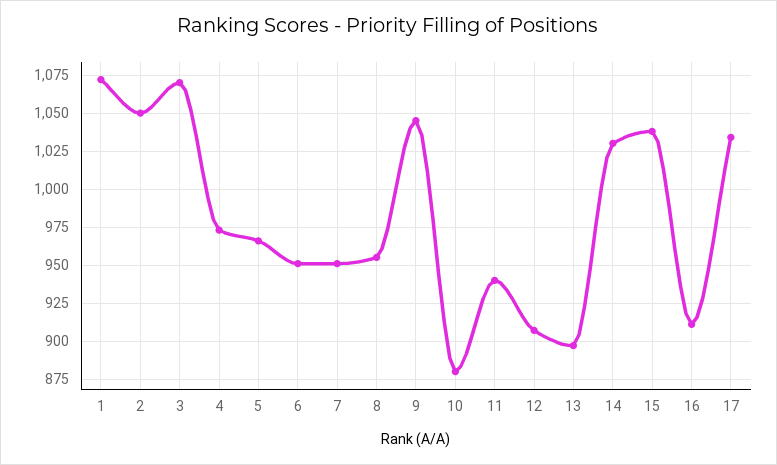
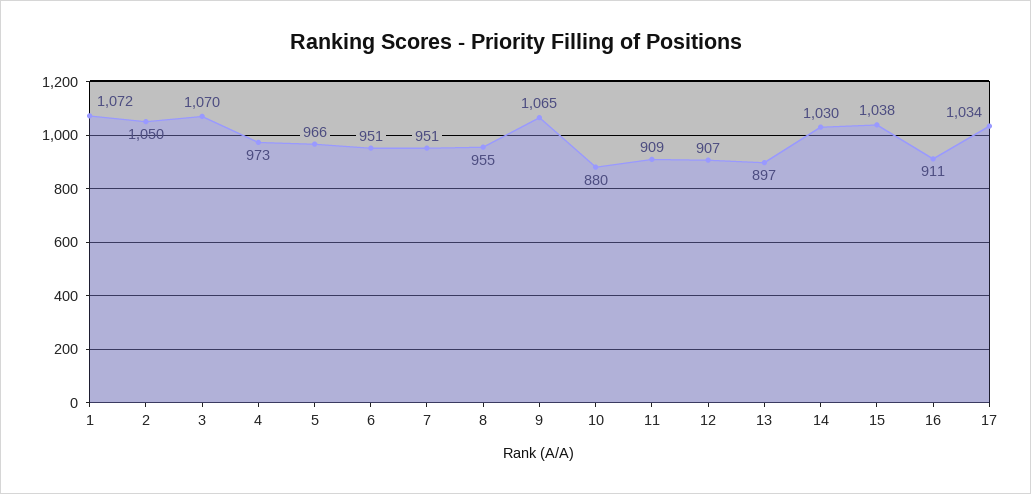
  {
    "1": 1072,
    "2": 1050,
    "3": 1070,
    "4": 973,
    "5": 966,
    "6": 951,
    "7": 951,
    "8": 955,
-   "9": 1045,
+   "9": 1065,
    "10": 880,
-   "11": 940,
+   "11": 909,
    "12": 907,
    "13": 897,
    "14": 1030,
    "15": 1038,
    "16": 911,
    "17": 1034
  }

